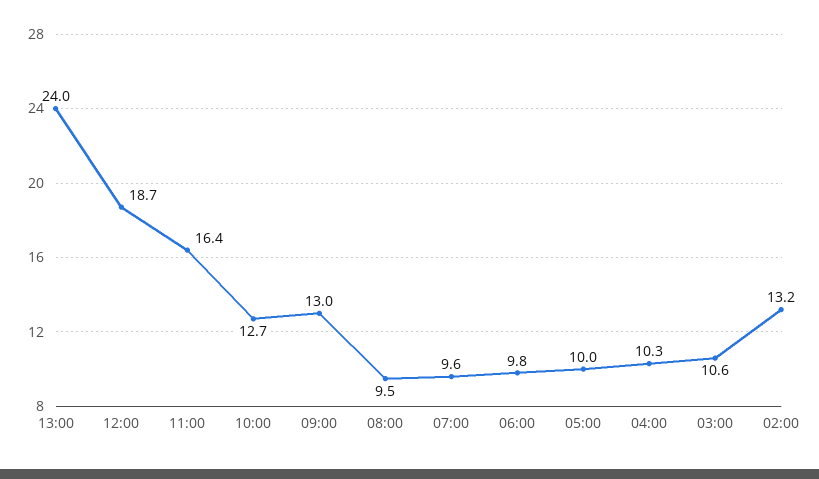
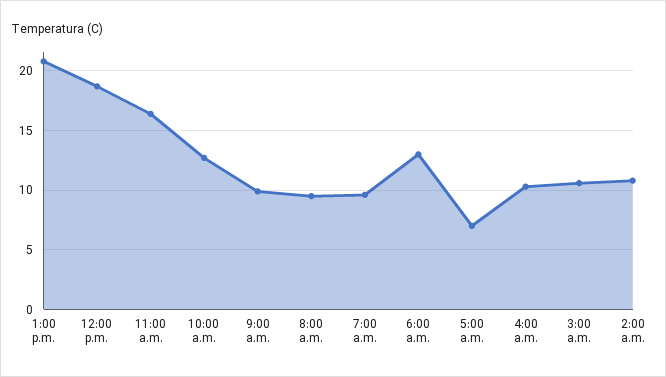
  {
-   "13:00": 24,
+   "13:00": 21,
    "12:00": 18.7,
    "11:00": 16.4,
    "10:00": 12.7,
-   "09:00": 13,
+   "09:00": 10,
    "08:00": 9.5,
    "07:00": 9.6,
-   "06:00": 9.8,
+   "06:00": 13,
-   "05:00": 10,
+   "05:00": 7,
    "04:00": 10.3,
    "03:00": 10.6,
-   "02:00": 13.2
+   "02:00": 11
  }

